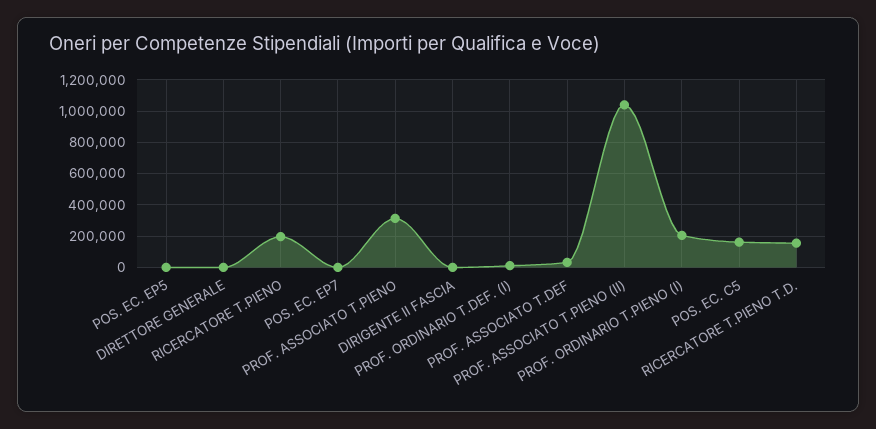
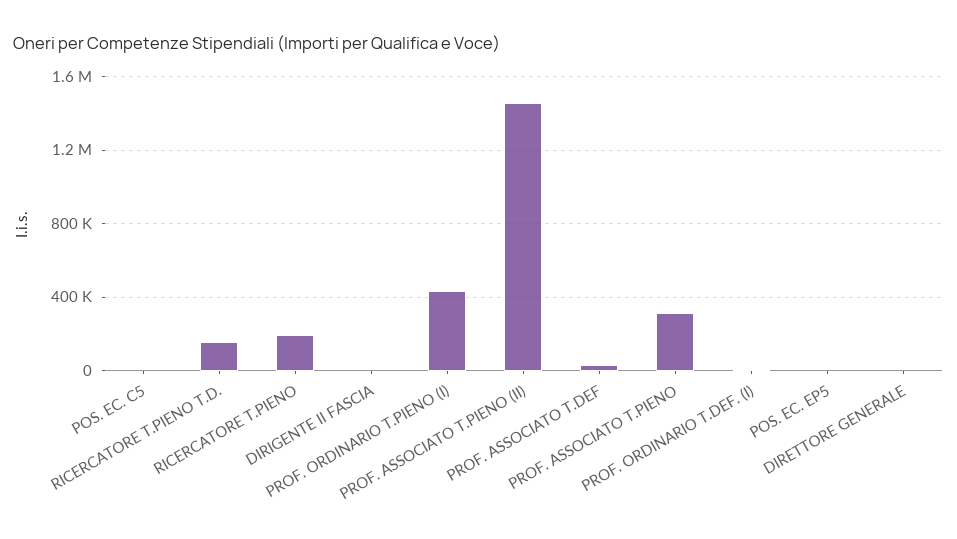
  {
    "POS. EC. EP5": 0,
    "DIRETTORE GENERALE": 0,
    "RICERCATORE T.PIENO": 200000,
-   "POS. EC. EP7": 0,
    "PROF. ASSOCIATO T.PIENO": 300000,
    "DIRIGENTE II FASCIA": 0,
    "PROF. ORDINARIO T.DEF. (I)": 0,
    "PROF. ASSOCIATO T.DEF": 50000,
-   "PROF. ASSOCIATO T.PIENO (II)": 1050000,
+   "PROF. ASSOCIATO T.PIENO (II)": 1450000,
-   "PROF. ORDINARIO T.PIENO (I)": 200000,
+   "PROF. ORDINARIO T.PIENO (I)": 450000,
-   "POS. EC. C5": 150000,
+   "POS. EC. C5": 0,
    "RICERCATORE T.PIENO T.D.": 150000
  }

